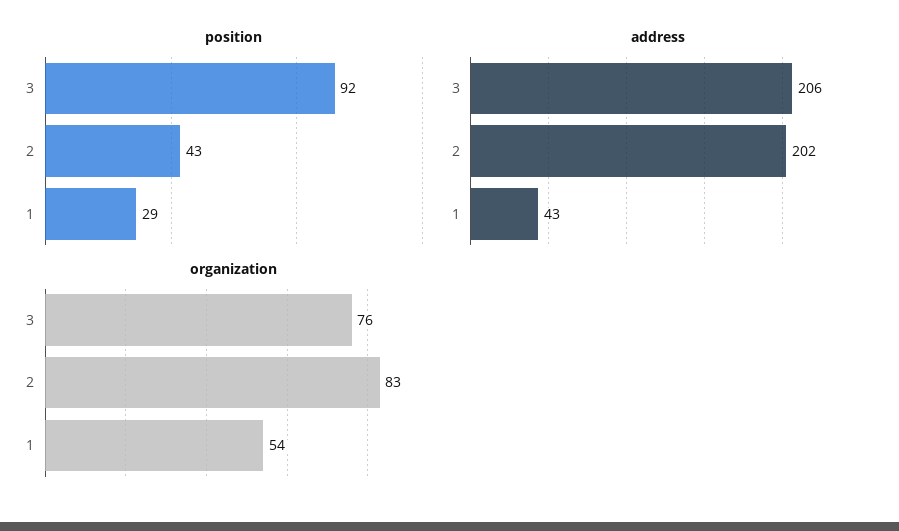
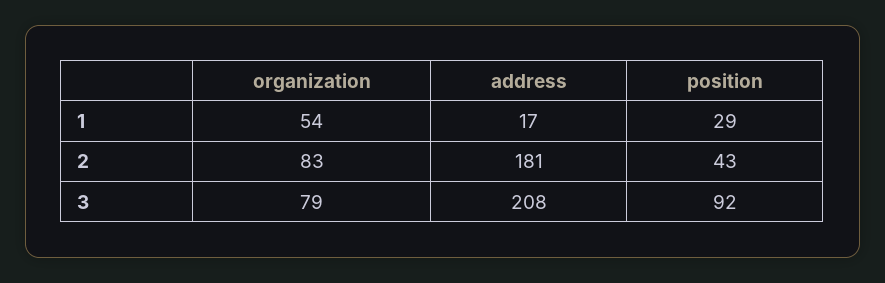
  {
    "position": {
      "3": 92,
      "2": 43,
      "1": 29
    },
    "address": {
-     "3": 206,
+     "3": 208,
-     "2": 202,
+     "2": 181,
-     "1": 43
+     "1": 17
    },
    "organization": {
-     "3": 76,
+     "3": 79,
      "2": 83,
      "1": 54
    }
  }

